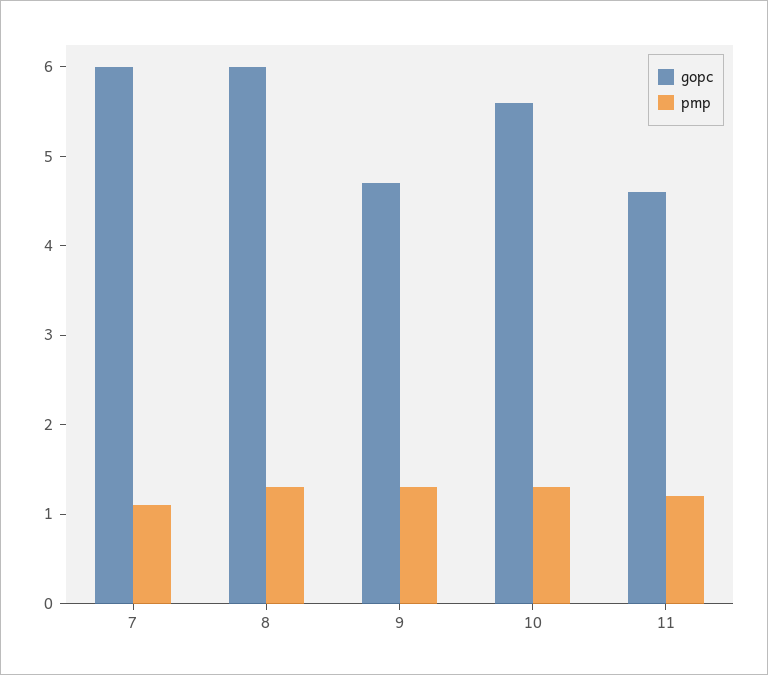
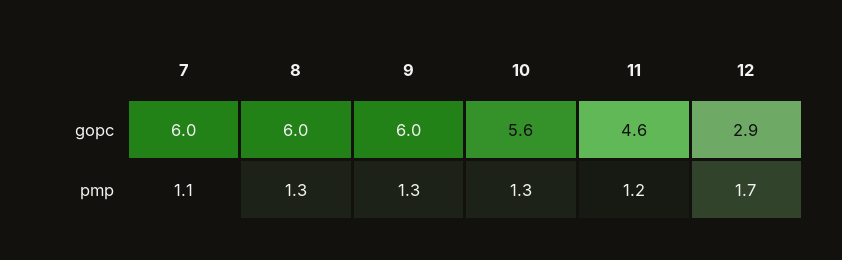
  {
    "gopc": {
      "7": 6,
      "8": 6,
-     "9": 4.7,
+     "9": 6,
      "10": 5.6,
-     "11": 4.6
+     "11": 4.6,
+     "12": 2.9
    },
    "pmp": {
      "7": 1.1,
      "8": 1.3,
      "9": 1.3,
      "10": 1.3,
-     "11": 1.2
+     "11": 1.2,
+     "12": 1.7
    }
  }

